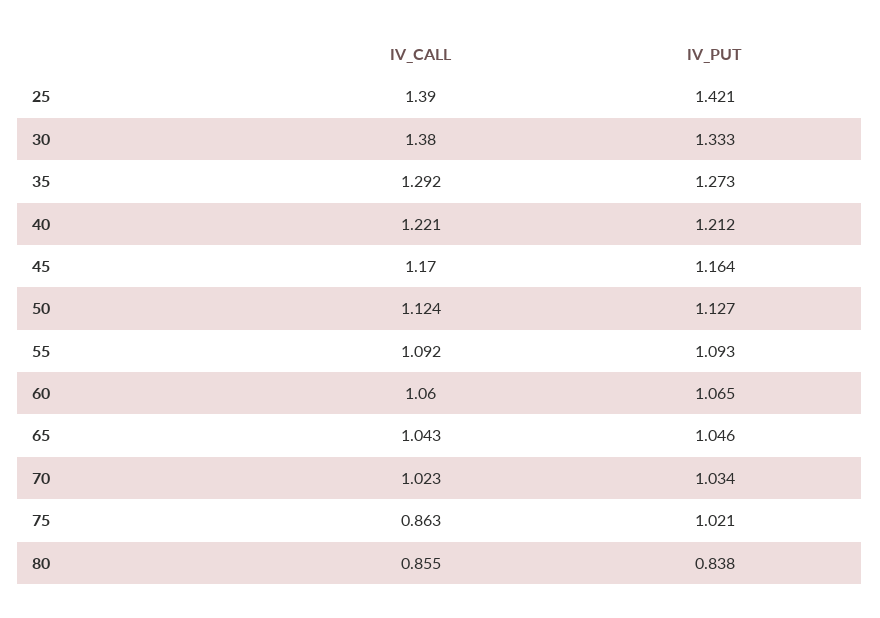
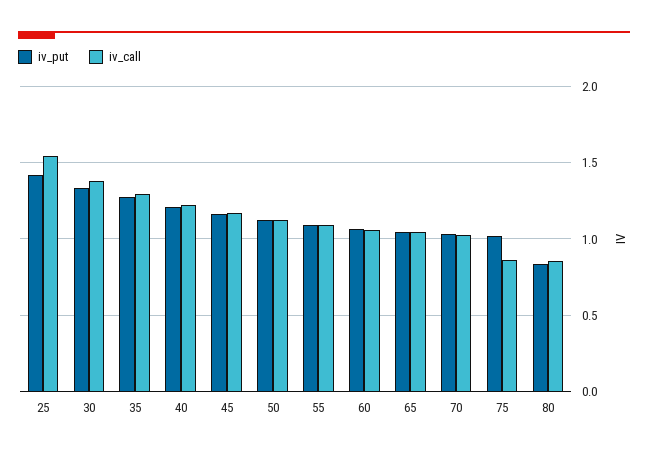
  {
    "IV_CALL": {
-     "25": 1.39,
+     "25": 1.55,
      "30": 1.38,
      "35": 1.292,
      "40": 1.221,
      "45": 1.17,
      "50": 1.124,
      "55": 1.092,
      "60": 1.06,
      "65": 1.043,
      "70": 1.023,
      "75": 0.863,
      "80": 0.855
    },
    "IV_PUT": {
      "25": 1.421,
      "30": 1.333,
      "35": 1.273,
      "40": 1.212,
      "45": 1.164,
      "50": 1.127,
      "55": 1.093,
      "60": 1.065,
      "65": 1.046,
      "70": 1.034,
      "75": 1.021,
      "80": 0.838
    }
  }

